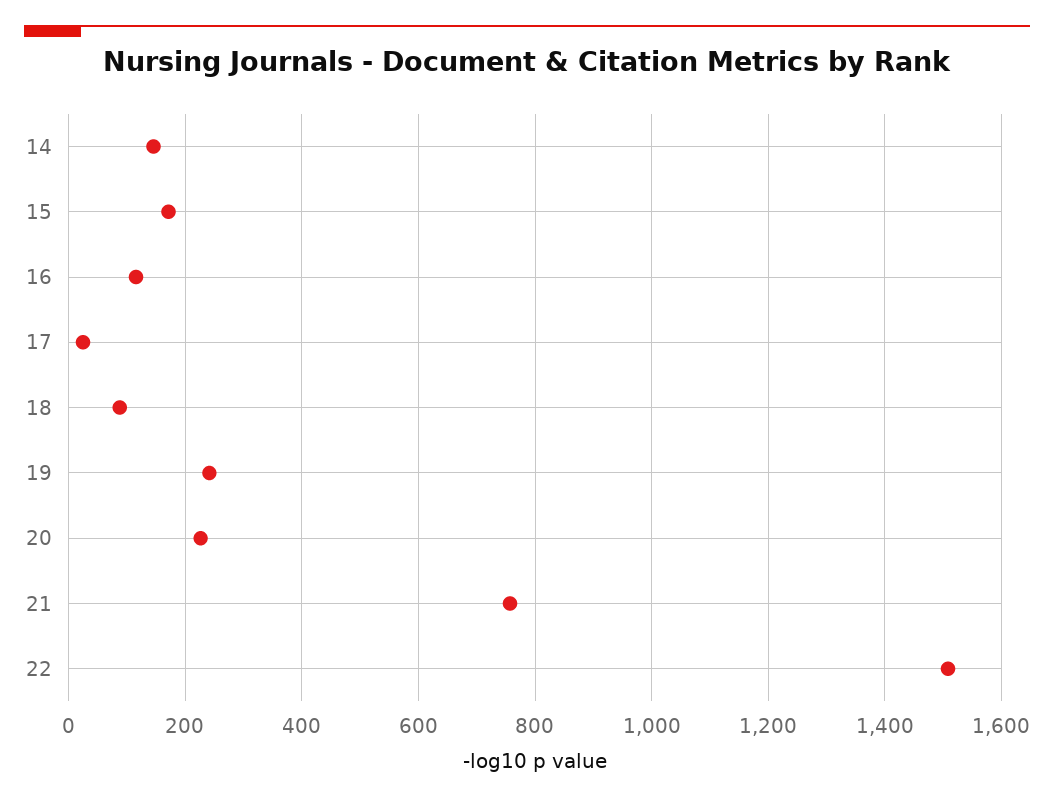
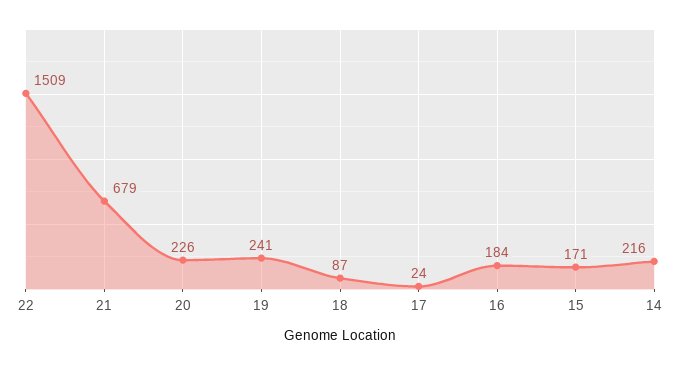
  {
-   "14": 140,
+   "14": 216,
    "15": 171,
-   "16": 120,
+   "16": 184,
    "17": 24,
    "18": 87,
    "19": 241,
    "20": 226,
-   "21": 760,
+   "21": 679,
    "22": 1509
  }

